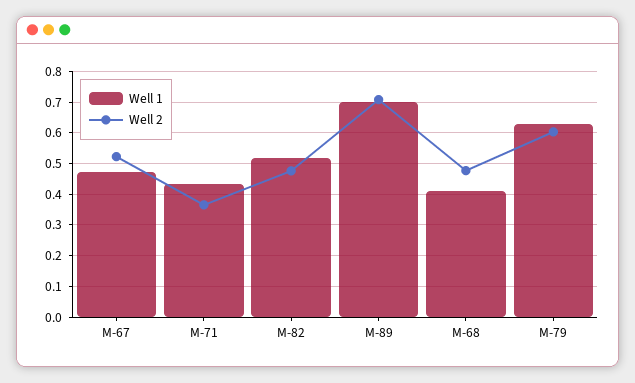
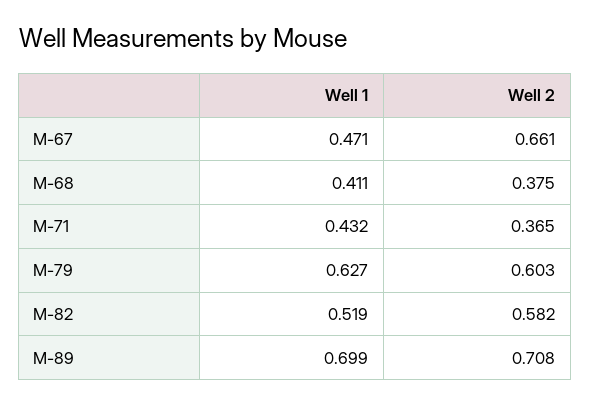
  {
    "Well 1": {
      "M-67": 0.471,
      "M-71": 0.432,
      "M-82": 0.519,
      "M-89": 0.699,
      "M-68": 0.411,
      "M-79": 0.627
    },
    "Well 2": {
-     "M-67": 0.52,
+     "M-67": 0.661,
      "M-71": 0.365,
-     "M-82": 0.48,
+     "M-82": 0.582,
      "M-89": 0.708,
-     "M-68": 0.48,
+     "M-68": 0.375,
      "M-79": 0.603
    }
  }

